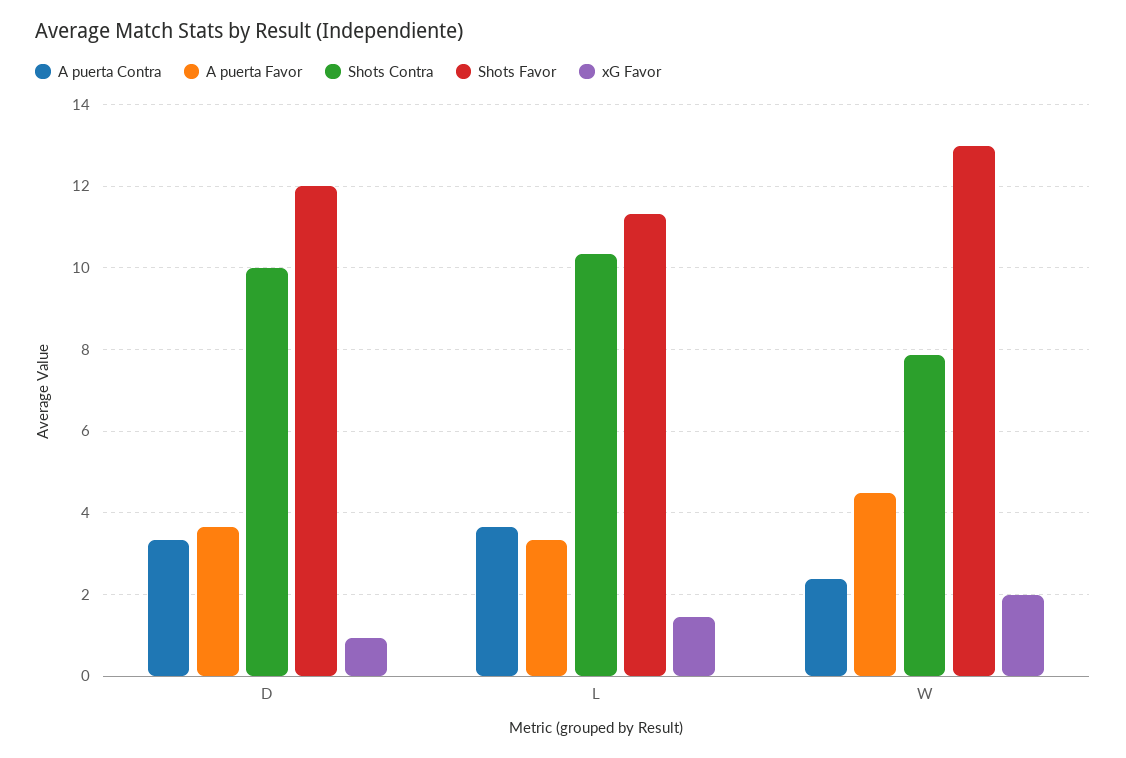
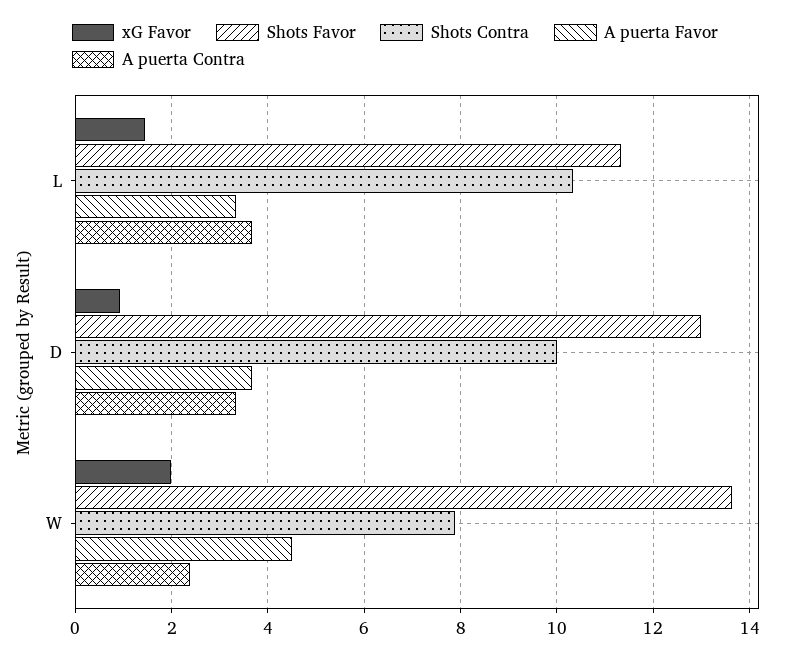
  {
    "A puerta Contra": {
      "D": 3.4,
      "L": 3.6,
      "W": 2.4
    },
    "A puerta Favor": {
      "D": 3.6,
      "L": 3.4,
      "W": 4.6
    },
    "Shots Contra": {
      "D": 10,
      "L": 10.4,
      "W": 7.8
    },
    "Shots Favor": {
-     "D": 12,
+     "D": 13,
      "L": 11.4,
-     "W": 13
+     "W": 13.6
    },
    "xG Favor": {
      "D": 1,
      "L": 1.4,
      "W": 2
    }
  }

